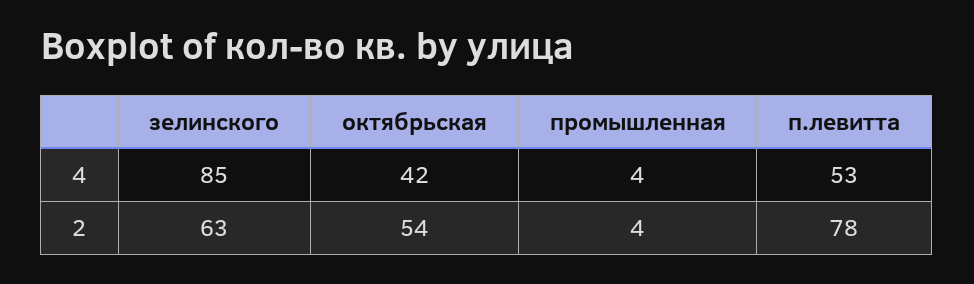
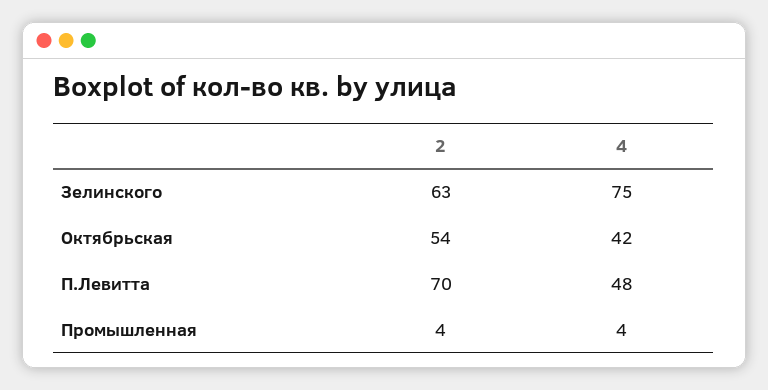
  {
    "зелинского": {
-     "4": 85,
+     "4": 75,
      "2": 63
    },
    "октябрьская": {
      "4": 42,
      "2": 54
    },
    "промышленная": {
      "4": 4,
      "2": 4
    },
    "п.левитта": {
-     "4": 53,
+     "4": 48,
-     "2": 78
+     "2": 70
    }
  }

